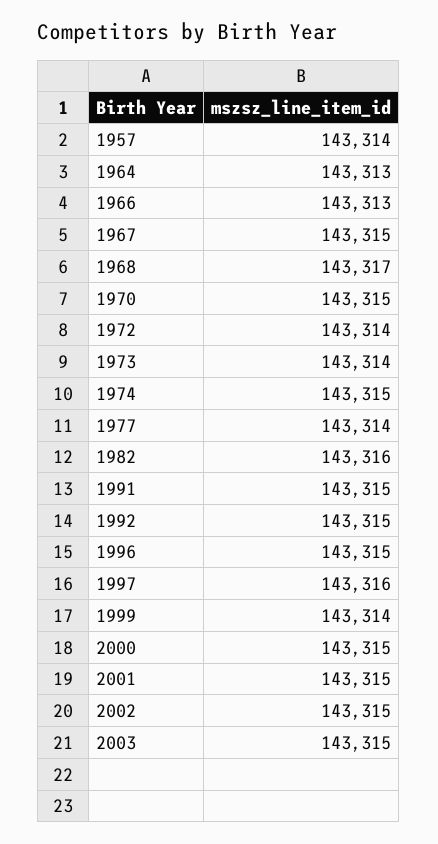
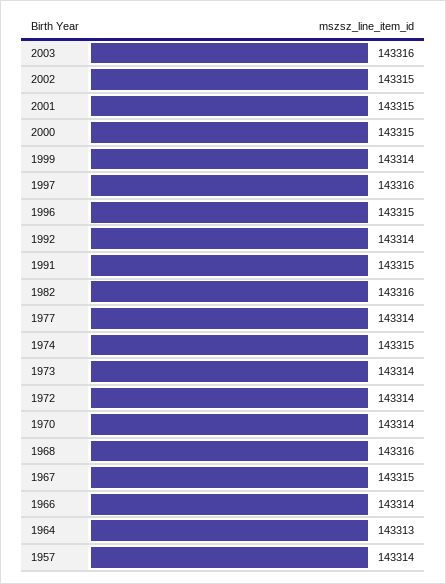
  {
    "1957": 143314,
    "1964": 143313,
-   "1966": 143313,
+   "1966": 143314,
    "1967": 143315,
-   "1968": 143317,
+   "1968": 143316,
-   "1970": 143315,
+   "1970": 143314,
    "1972": 143314,
    "1973": 143314,
    "1974": 143315,
    "1977": 143314,
    "1982": 143316,
    "1991": 143315,
-   "1992": 143315,
+   "1992": 143314,
    "1996": 143315,
    "1997": 143316,
    "1999": 143314,
    "2000": 143315,
    "2001": 143315,
    "2002": 143315,
-   "2003": 143315
+   "2003": 143316
  }

